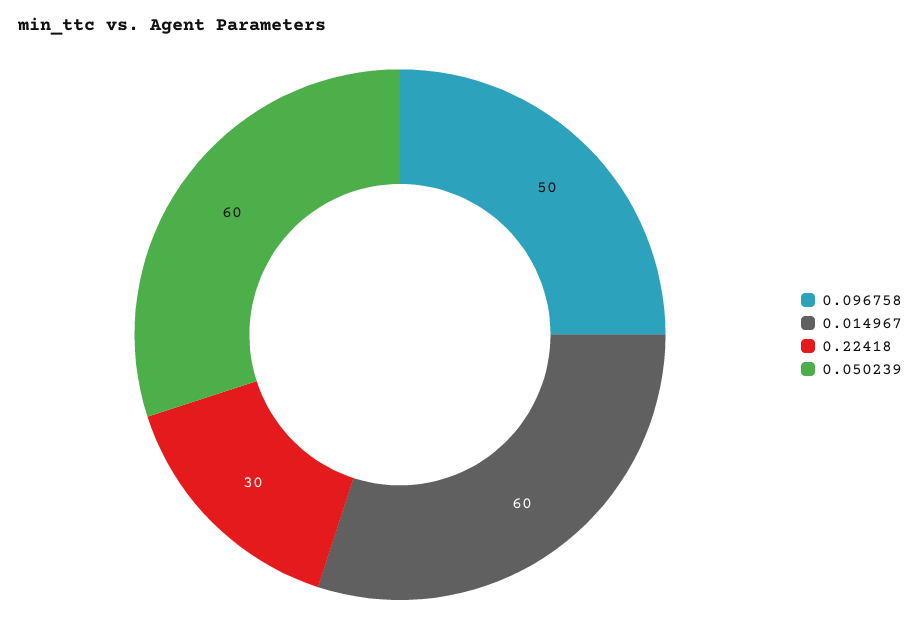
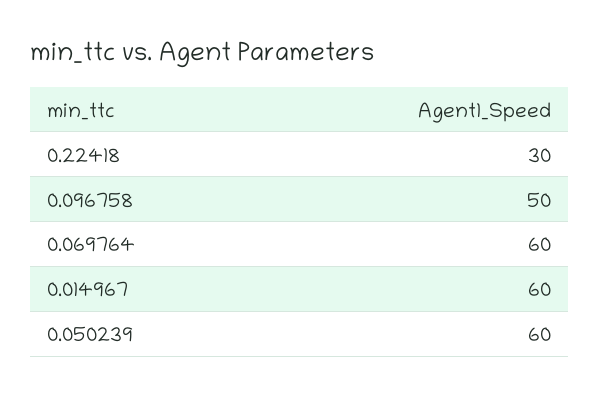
  {
    "0.096758": 50,
    "0.014967": 60,
    "0.22418": 30,
-   "0.050239": 60
+   "0.050239": 60,
+   "0.069764": 60
  }

